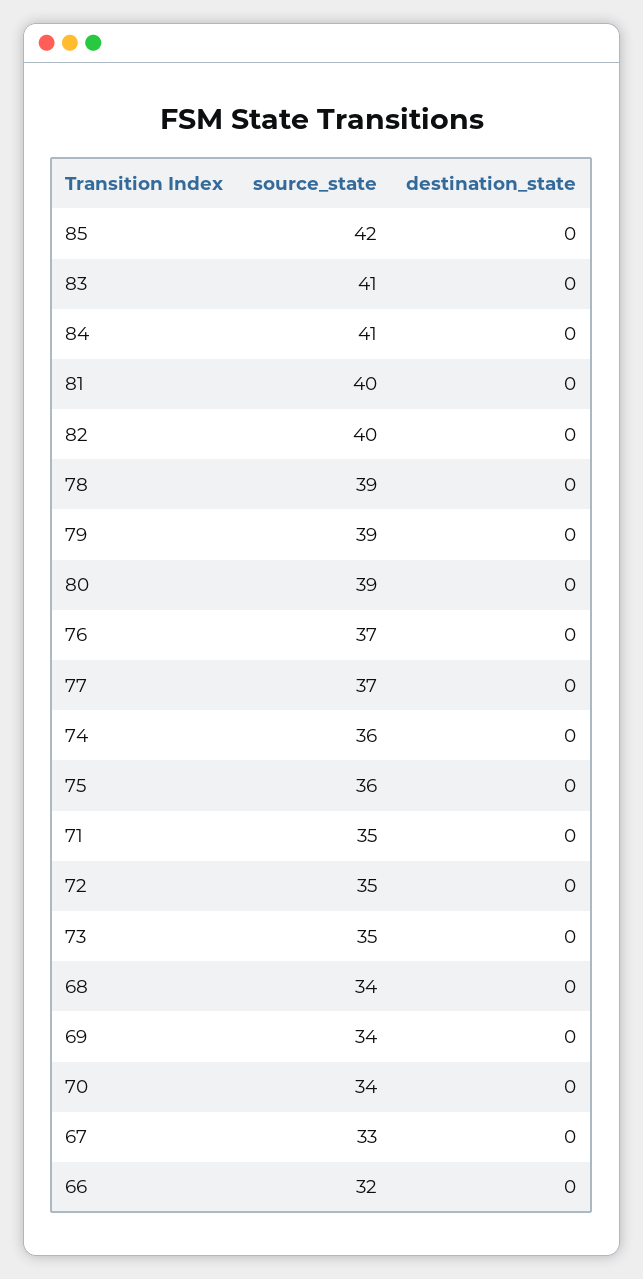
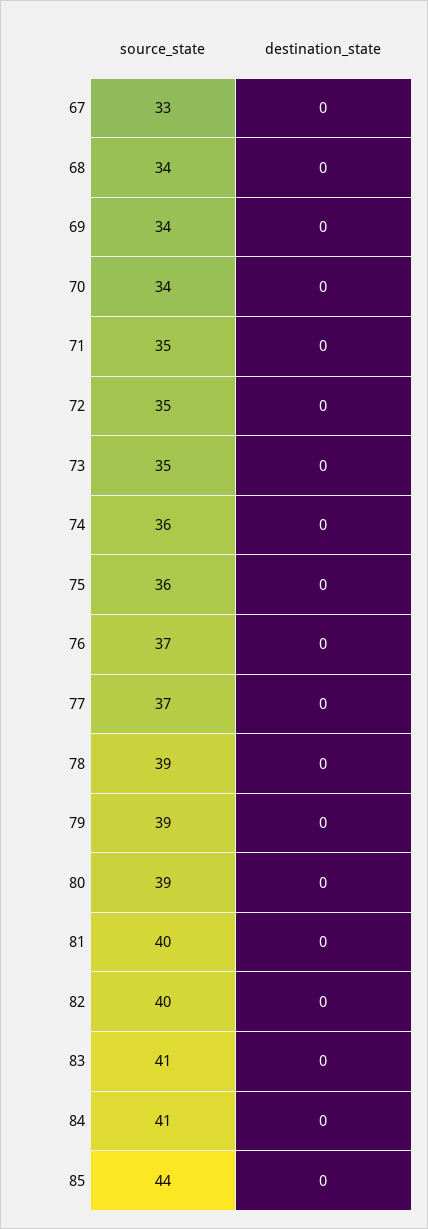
  {
    "source_state": {
-     "85": 42,
+     "85": 44,
      "83": 41,
      "84": 41,
      "81": 40,
      "82": 40,
      "78": 39,
      "79": 39,
      "80": 39,
      "76": 37,
      "77": 37,
      "74": 36,
      "75": 36,
      "71": 35,
      "72": 35,
      "73": 35,
      "68": 34,
      "69": 34,
      "70": 34,
-     "67": 33,
+     "67": 33
-     "66": 32
    },
    "destination_state": {
      "85": 0,
      "83": 0,
      "84": 0,
      "81": 0,
      "82": 0,
      "78": 0,
      "79": 0,
      "80": 0,
      "76": 0,
      "77": 0,
      "74": 0,
      "75": 0,
      "71": 0,
      "72": 0,
      "73": 0,
      "68": 0,
      "69": 0,
      "70": 0,
-     "67": 0,
+     "67": 0
-     "66": 0
    }
  }

